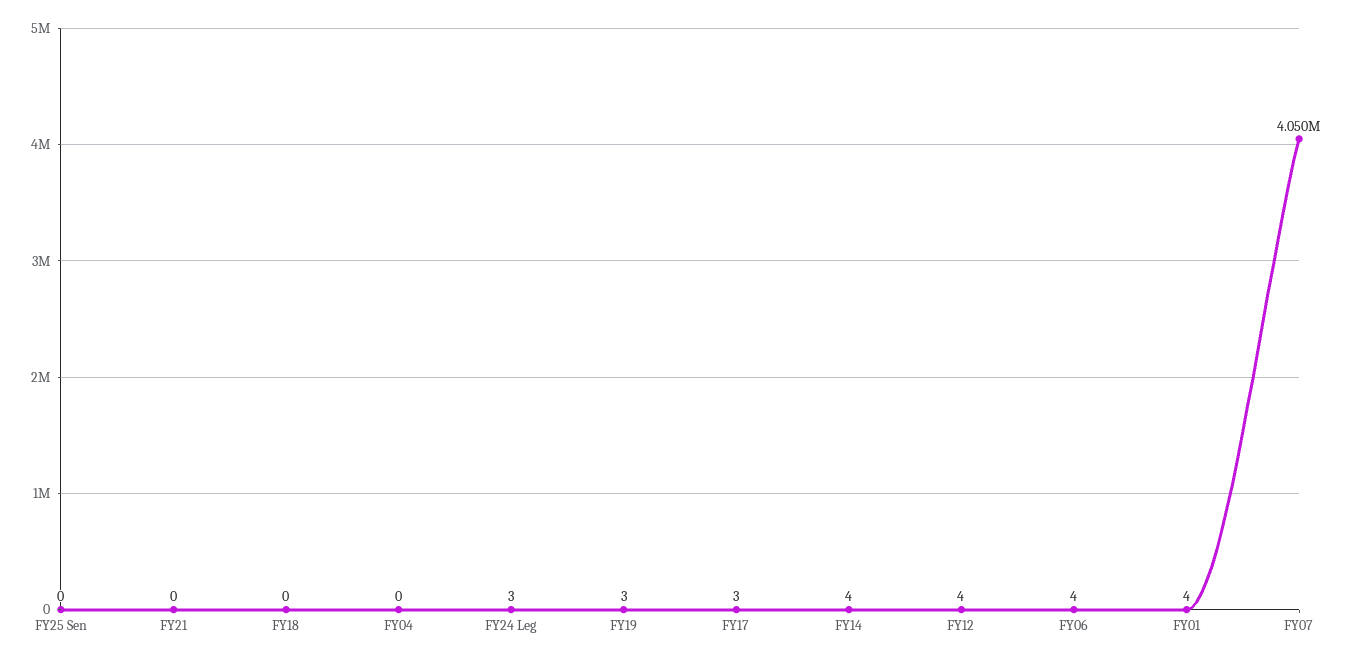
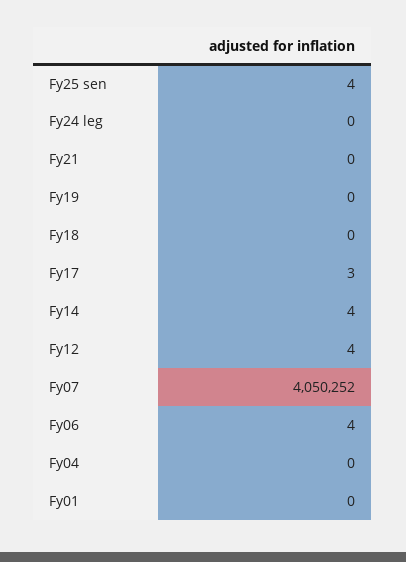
  {
-   "FY25 Sen": 0,
+   "FY25 Sen": 4,
    "FY21": 0,
    "FY18": 0,
    "FY04": 0,
-   "FY24 Leg": 3,
+   "FY24 Leg": 0,
-   "FY19": 3,
+   "FY19": 0,
    "FY17": 3,
    "FY14": 4,
    "FY12": 4,
    "FY06": 4,
-   "FY01": 4,
+   "FY01": 0,
    "FY07": 4050252
  }

